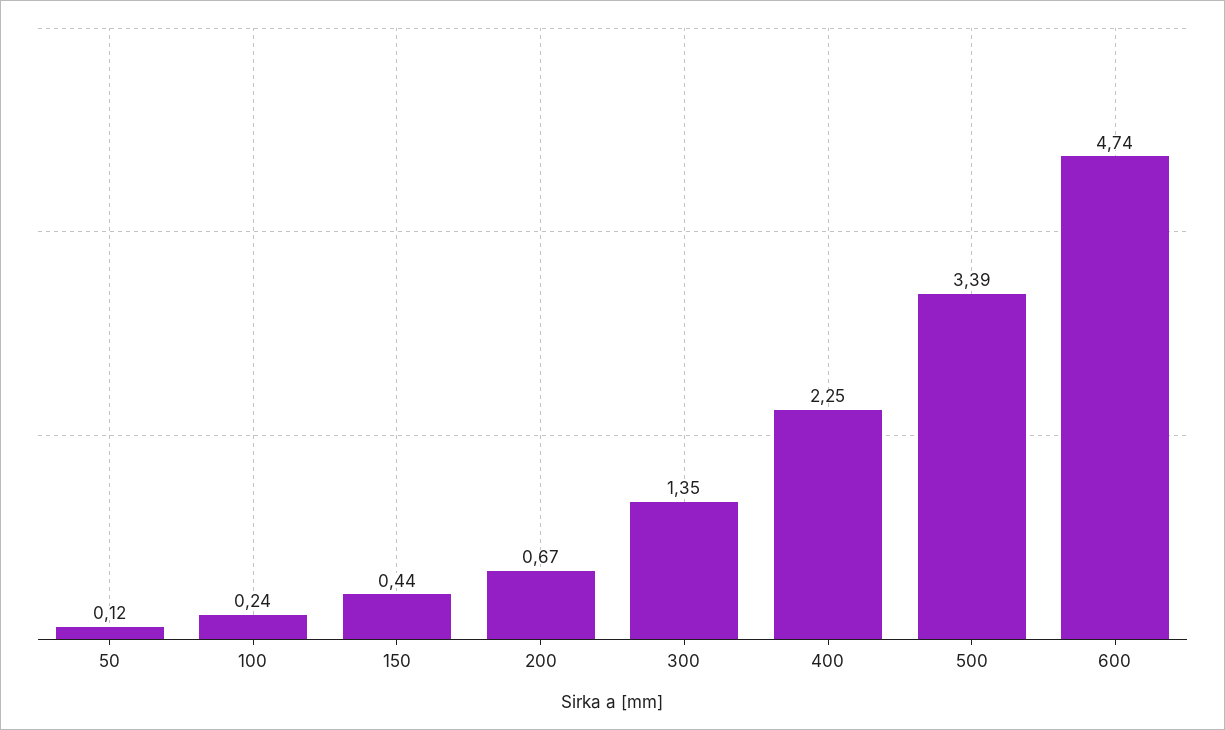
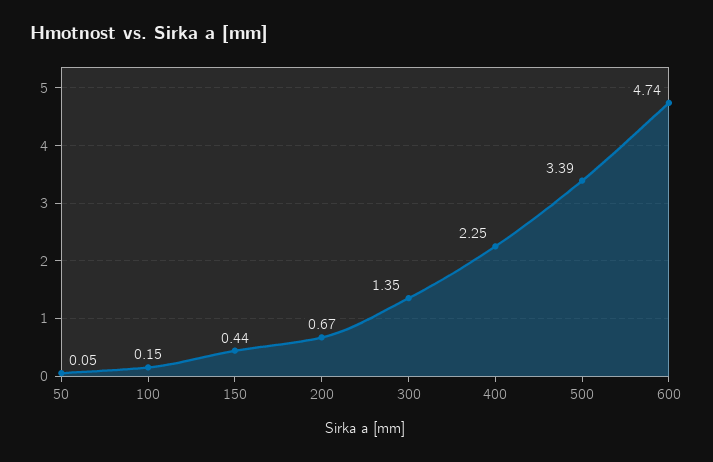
  {
-   "50": 0.12,
+   "50": 0.05,
-   "100": 0.24,
+   "100": 0.15,
    "150": 0.44,
    "200": 0.67,
    "300": 1.35,
    "400": 2.25,
    "500": 3.39,
    "600": 4.74
  }

